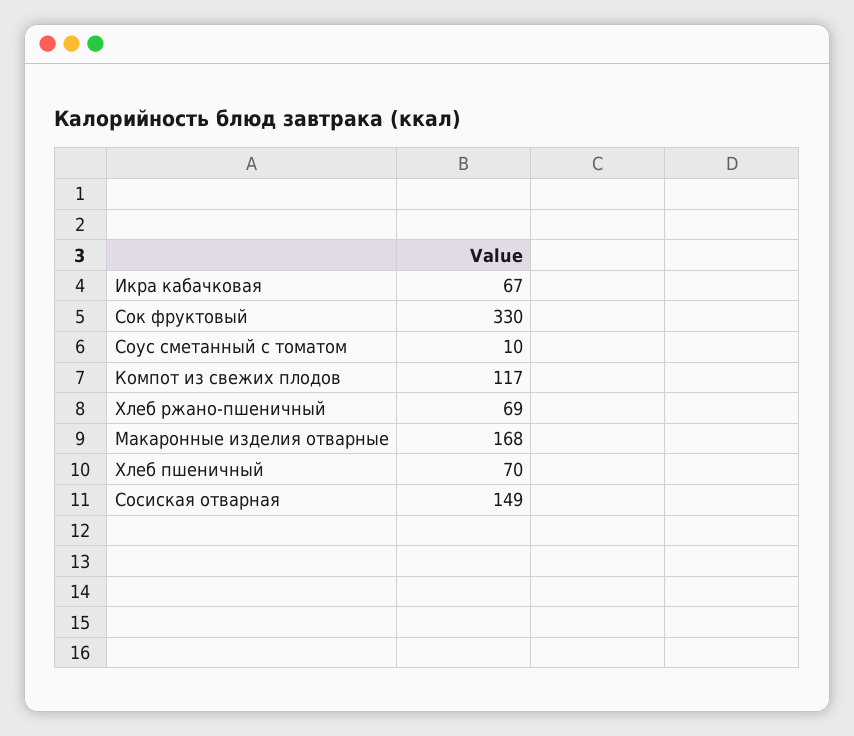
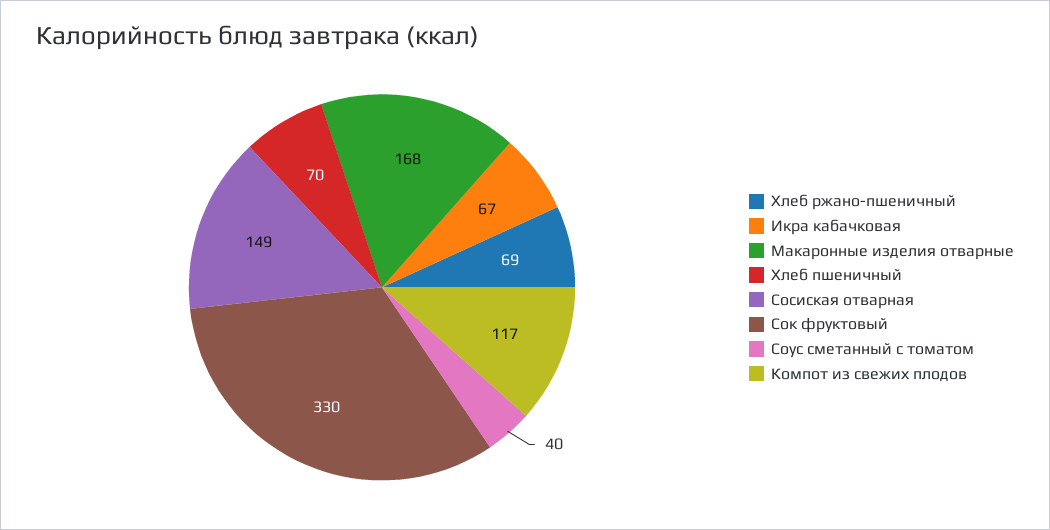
  {
    "Икра кабачковая": 67,
    "Сок фруктовый": 330,
-   "Соус сметанный с томатом": 10,
+   "Соус сметанный с томатом": 40,
    "Компот из свежих плодов": 117,
    "Хлеб ржано-пшеничный": 69,
    "Макаронные изделия отварные": 168,
    "Хлеб пшеничный": 70,
    "Сосиская отварная": 149
  }

